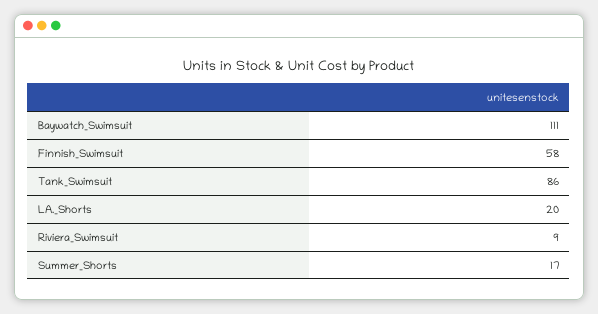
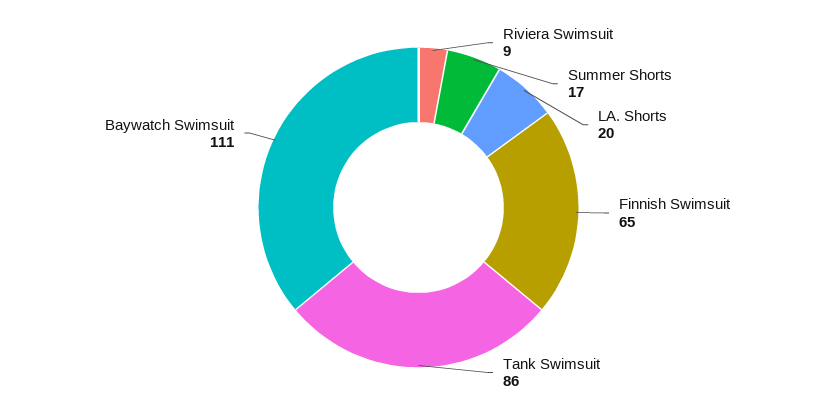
  {
    "Baywatch_Swimsuit": 111,
-   "Finnish_Swimsuit": 58,
+   "Finnish_Swimsuit": 65,
    "Tank_Swimsuit": 86,
    "LA._Shorts": 20,
    "Riviera_Swimsuit": 9,
    "Summer_Shorts": 17
  }

